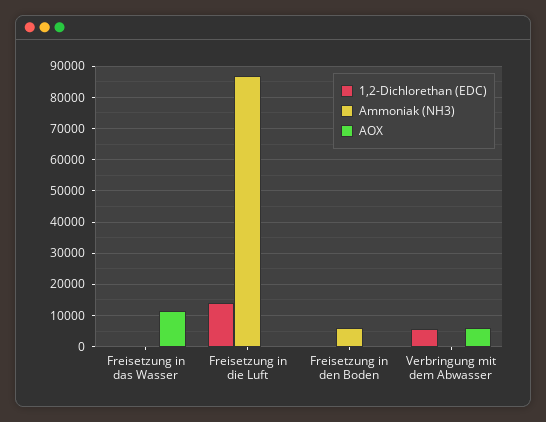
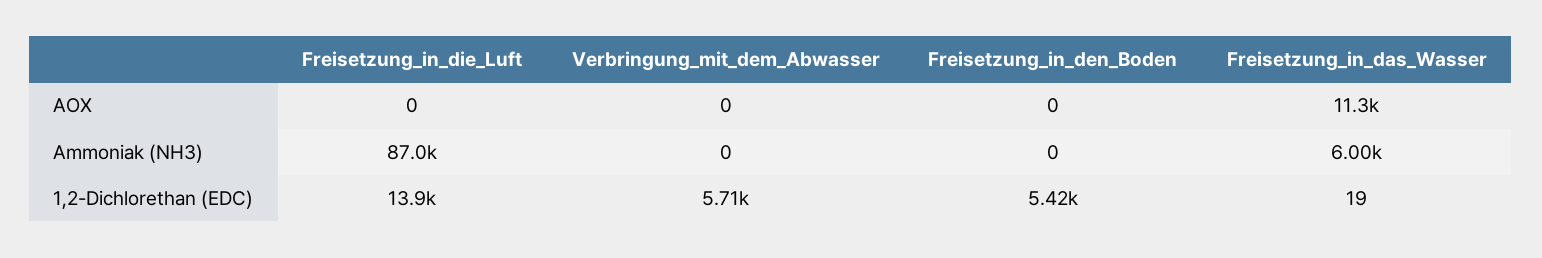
  {
    "1,2-Dichlorethan (EDC)": {
      "Freisetzung in das Wasser": 19,
      "Freisetzung in die Luft": 13900,
-     "Freisetzung in den Boden": 0,
+     "Freisetzung in den Boden": 5420,
      "Verbringung mit dem Abwasser": 5710
    },
    "Ammoniak (NH3)": {
-     "Freisetzung in das Wasser": 0,
+     "Freisetzung in das Wasser": 6000,
      "Freisetzung in die Luft": 87000,
-     "Freisetzung in den Boden": 6000,
+     "Freisetzung in den Boden": 0,
      "Verbringung mit dem Abwasser": 0
    },
    "AOX": {
      "Freisetzung in das Wasser": 11300,
      "Freisetzung in die Luft": 0,
      "Freisetzung in den Boden": 0,
-     "Verbringung mit dem Abwasser": 6000
+     "Verbringung mit dem Abwasser": 0
    }
  }

